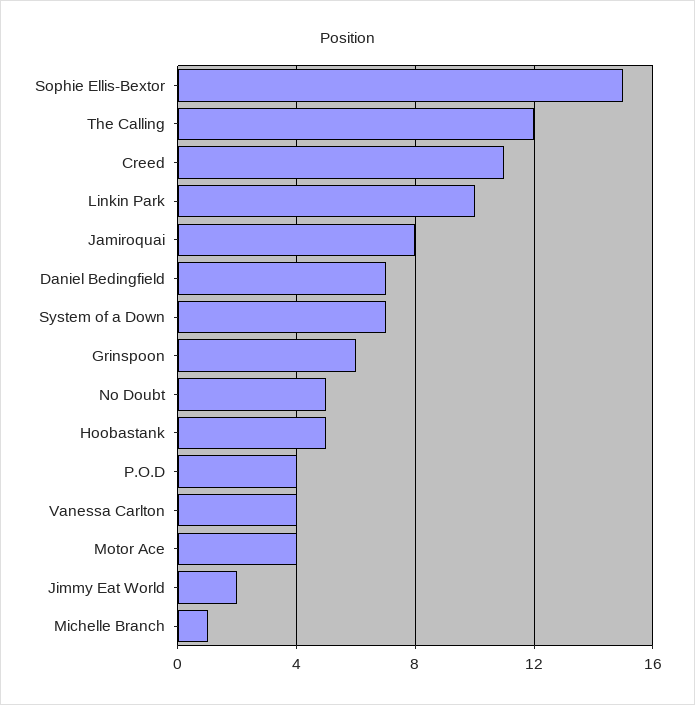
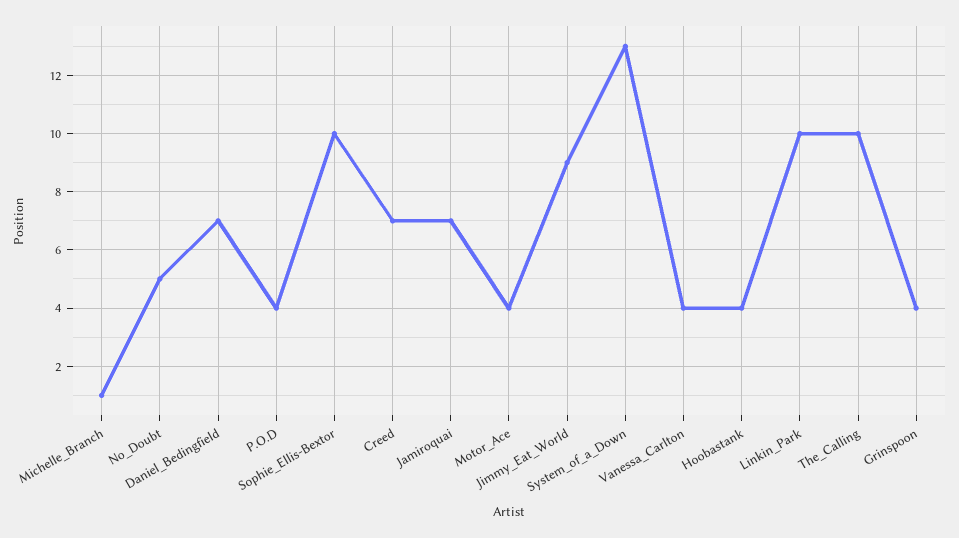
  {
-   "Sophie Ellis-Bextor": 15,
+   "Sophie Ellis-Bextor": 10,
-   "The Calling": 12,
+   "The Calling": 10,
-   "Creed": 11,
+   "Creed": 7,
    "Linkin Park": 10,
-   "Jamiroquai": 8,
+   "Jamiroquai": 7,
    "Daniel Bedingfield": 7,
-   "System of a Down": 7,
+   "System of a Down": 13,
-   "Grinspoon": 6,
+   "Grinspoon": 4,
    "No Doubt": 5,
-   "Hoobastank": 5,
+   "Hoobastank": 4,
    "P.O.D": 4,
    "Vanessa Carlton": 4,
    "Motor Ace": 4,
-   "Jimmy Eat World": 2,
+   "Jimmy Eat World": 9,
    "Michelle Branch": 1
  }

